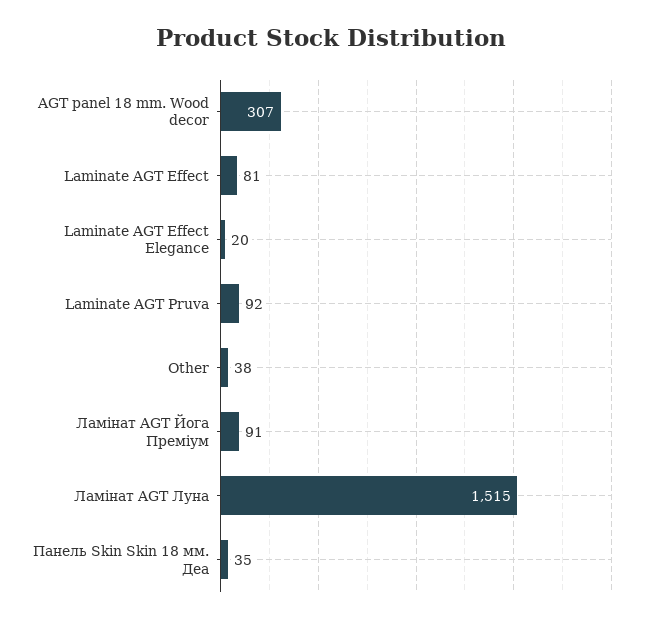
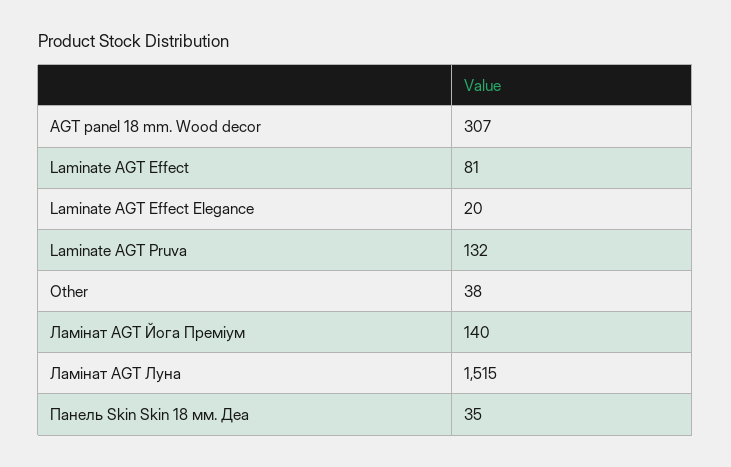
  {
    "AGT panel 18 mm. Wood decor": 307,
    "Laminate AGT Effect": 81,
    "Laminate AGT Effect Elegance": 20,
-   "Laminate AGT Pruva": 92,
+   "Laminate AGT Pruva": 132,
    "Other": 38,
-   "Ламінат AGT Йога Преміум": 91,
+   "Ламінат AGT Йога Преміум": 140,
    "Ламінат AGT Луна": 1515,
    "Панель Skin Skin 18 мм. Деа": 35
  }

